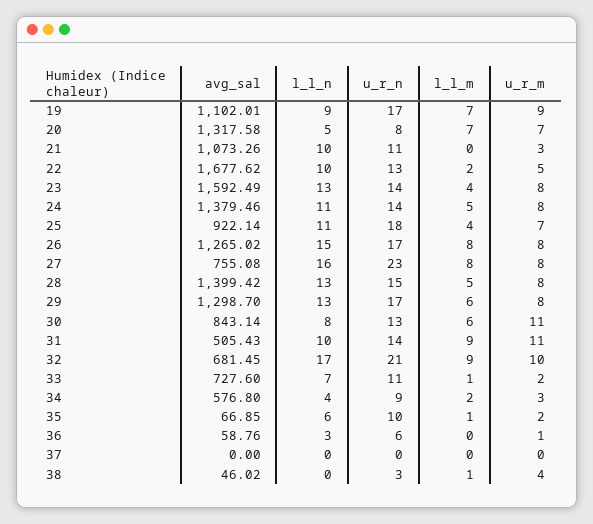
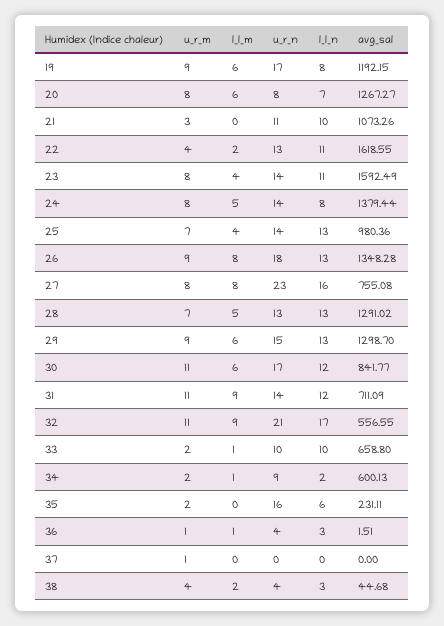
  {
    "avg_sal": {
-     "19": 1102.01,
+     "19": 1192.15,
-     "20": 1317.58,
+     "20": 1267.27,
      "21": 1073.26,
-     "22": 1677.62,
+     "22": 1618.55,
      "23": 1592.49,
-     "24": 1379.46,
+     "24": 1379.44,
-     "25": 922.14,
+     "25": 980.36,
-     "26": 1265.02,
+     "26": 1348.28,
      "27": 755.08,
-     "28": 1399.42,
+     "28": 1291.02,
      "29": 1298.7,
-     "30": 843.14,
+     "30": 841.77,
-     "31": 505.43,
+     "31": 711.09,
-     "32": 681.45,
+     "32": 556.55,
-     "33": 727.6,
+     "33": 658.8,
-     "34": 576.8,
+     "34": 600.13,
-     "35": 66.85,
+     "35": 231.11,
-     "36": 58.76,
+     "36": 1.51,
      "37": 0,
-     "38": 46.02
+     "38": 44.68
    },
    "l_l_n": {
-     "19": 9,
+     "19": 8,
-     "20": 5,
+     "20": 7,
      "21": 10,
-     "22": 10,
+     "22": 11,
-     "23": 13,
+     "23": 11,
-     "24": 11,
+     "24": 8,
-     "25": 11,
+     "25": 13,
-     "26": 15,
+     "26": 13,
      "27": 16,
      "28": 13,
      "29": 13,
-     "30": 8,
+     "30": 12,
-     "31": 10,
+     "31": 12,
      "32": 17,
-     "33": 7,
+     "33": 10,
-     "34": 4,
+     "34": 2,
      "35": 6,
      "36": 3,
      "37": 0,
-     "38": 0
+     "38": 3
    },
    "u_r_n": {
      "19": 17,
      "20": 8,
      "21": 11,
      "22": 13,
      "23": 14,
      "24": 14,
-     "25": 18,
+     "25": 14,
-     "26": 17,
+     "26": 18,
      "27": 23,
-     "28": 15,
+     "28": 13,
-     "29": 17,
+     "29": 15,
-     "30": 13,
+     "30": 17,
      "31": 14,
      "32": 21,
-     "33": 11,
+     "33": 10,
      "34": 9,
-     "35": 10,
+     "35": 16,
-     "36": 6,
+     "36": 4,
      "37": 0,
-     "38": 3
+     "38": 4
    },
    "l_l_m": {
-     "19": 7,
+     "19": 6,
-     "20": 7,
+     "20": 6,
      "21": 0,
      "22": 2,
      "23": 4,
      "24": 5,
      "25": 4,
      "26": 8,
      "27": 8,
      "28": 5,
      "29": 6,
      "30": 6,
      "31": 9,
      "32": 9,
      "33": 1,
-     "34": 2,
+     "34": 1,
-     "35": 1,
+     "35": 0,
-     "36": 0,
+     "36": 1,
      "37": 0,
-     "38": 1
+     "38": 2
    },
    "u_r_m": {
      "19": 9,
-     "20": 7,
+     "20": 8,
      "21": 3,
-     "22": 5,
+     "22": 4,
      "23": 8,
      "24": 8,
      "25": 7,
-     "26": 8,
+     "26": 9,
      "27": 8,
-     "28": 8,
+     "28": 7,
-     "29": 8,
+     "29": 9,
      "30": 11,
      "31": 11,
-     "32": 10,
+     "32": 11,
      "33": 2,
-     "34": 3,
+     "34": 2,
      "35": 2,
      "36": 1,
-     "37": 0,
+     "37": 1,
      "38": 4
    }
  }

